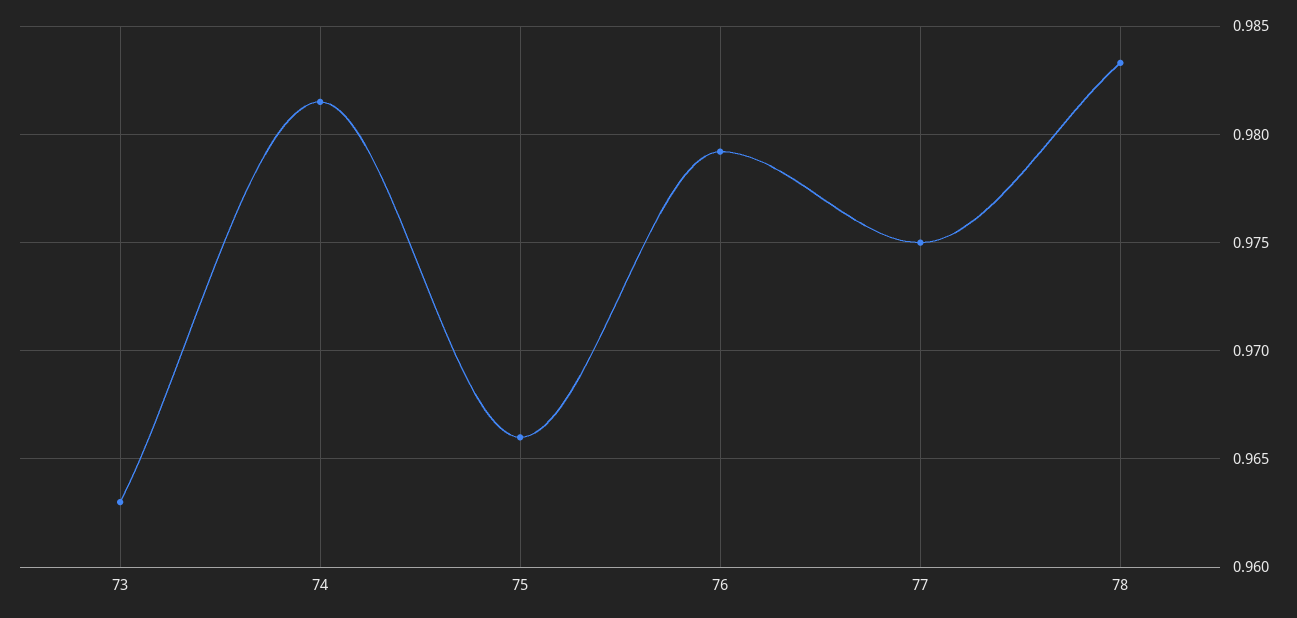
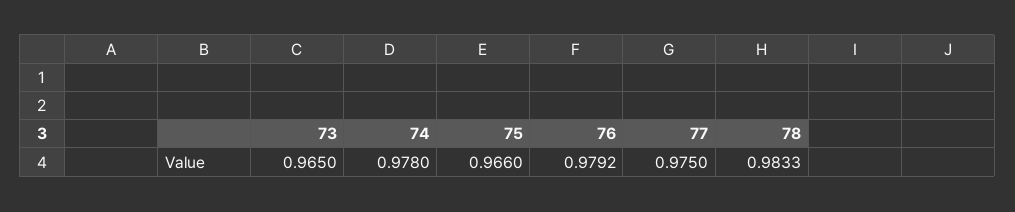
  {
-   "73": 0.963,
+   "73": 0.965,
-   "74": 0.9815,
+   "74": 0.978,
    "75": 0.966,
    "76": 0.9792,
    "77": 0.975,
    "78": 0.9833
  }

